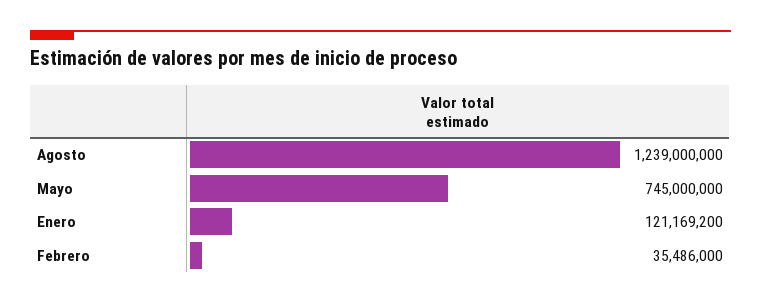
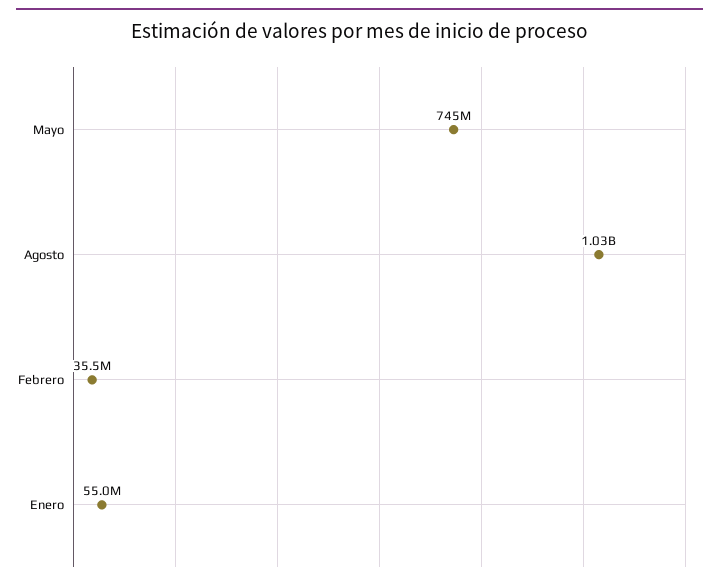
  {
-   "Agosto": 1239000000,
+   "Agosto": 1030000000,
    "Mayo": 745000000,
-   "Enero": 121169200,
+   "Enero": 55000000,
    "Febrero": 35486000
  }

